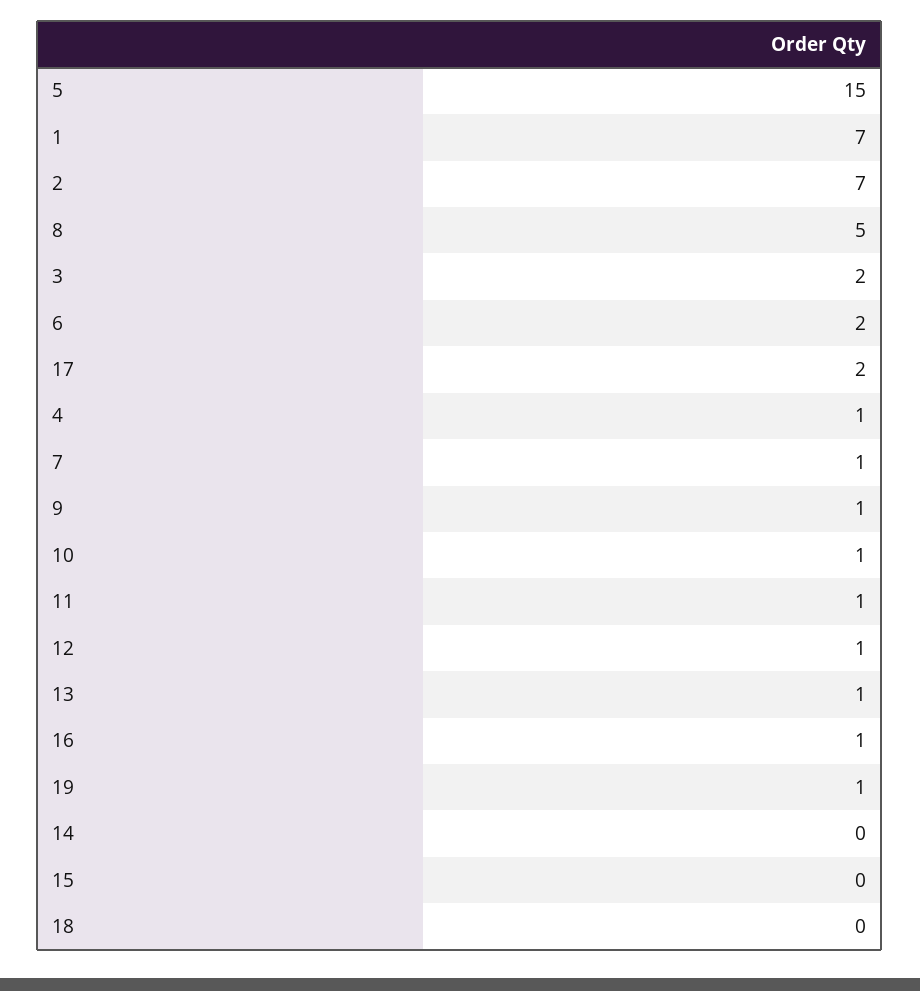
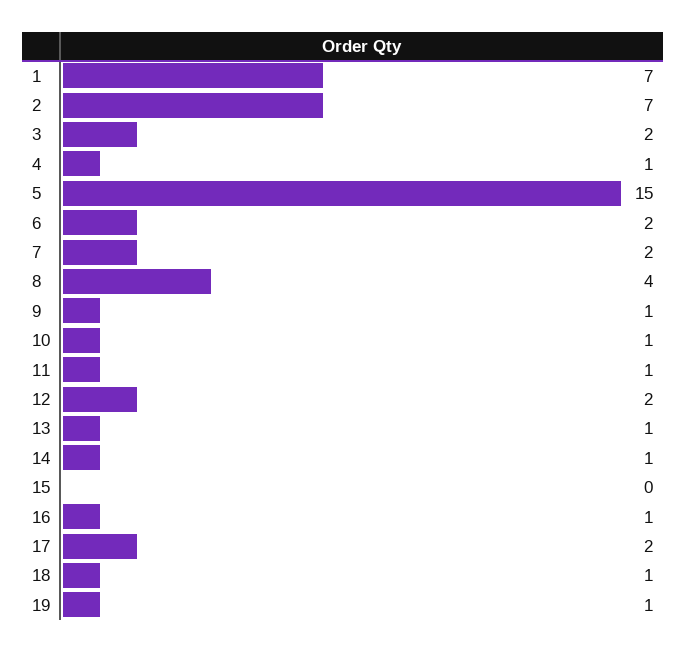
  {
    "5": 15,
    "1": 7,
    "2": 7,
-   "8": 5,
+   "8": 4,
    "3": 2,
    "6": 2,
    "17": 2,
    "4": 1,
-   "7": 1,
+   "7": 2,
    "9": 1,
    "10": 1,
    "11": 1,
-   "12": 1,
+   "12": 2,
    "13": 1,
    "16": 1,
    "19": 1,
-   "14": 0,
+   "14": 1,
    "15": 0,
-   "18": 0
+   "18": 1
  }

